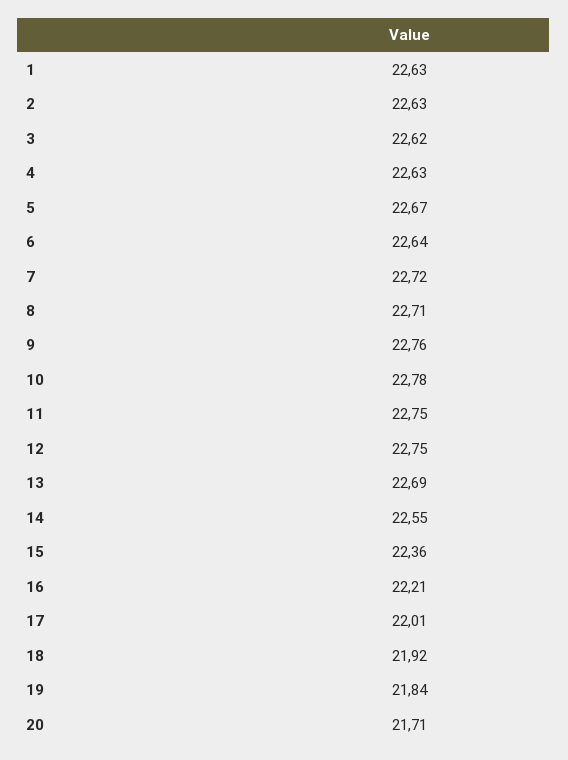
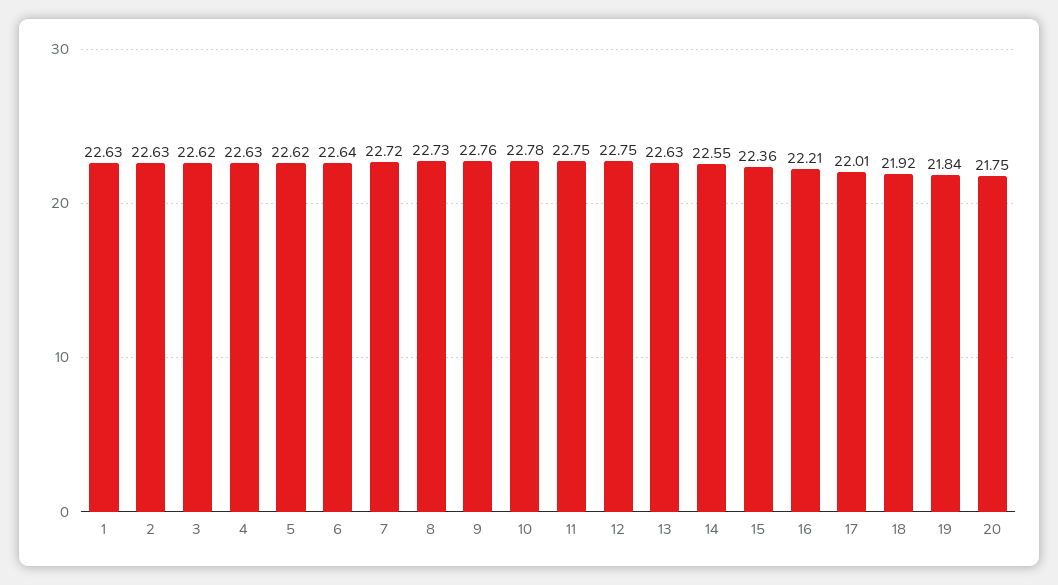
  {
    "1": 22.63,
    "2": 22.63,
    "3": 22.62,
    "4": 22.63,
-   "5": 22.67,
+   "5": 22.62,
    "6": 22.64,
    "7": 22.72,
-   "8": 22.71,
+   "8": 22.73,
    "9": 22.76,
    "10": 22.78,
    "11": 22.75,
    "12": 22.75,
-   "13": 22.69,
+   "13": 22.63,
    "14": 22.55,
    "15": 22.36,
    "16": 22.21,
    "17": 22.01,
    "18": 21.92,
    "19": 21.84,
-   "20": 21.71
+   "20": 21.75
  }

